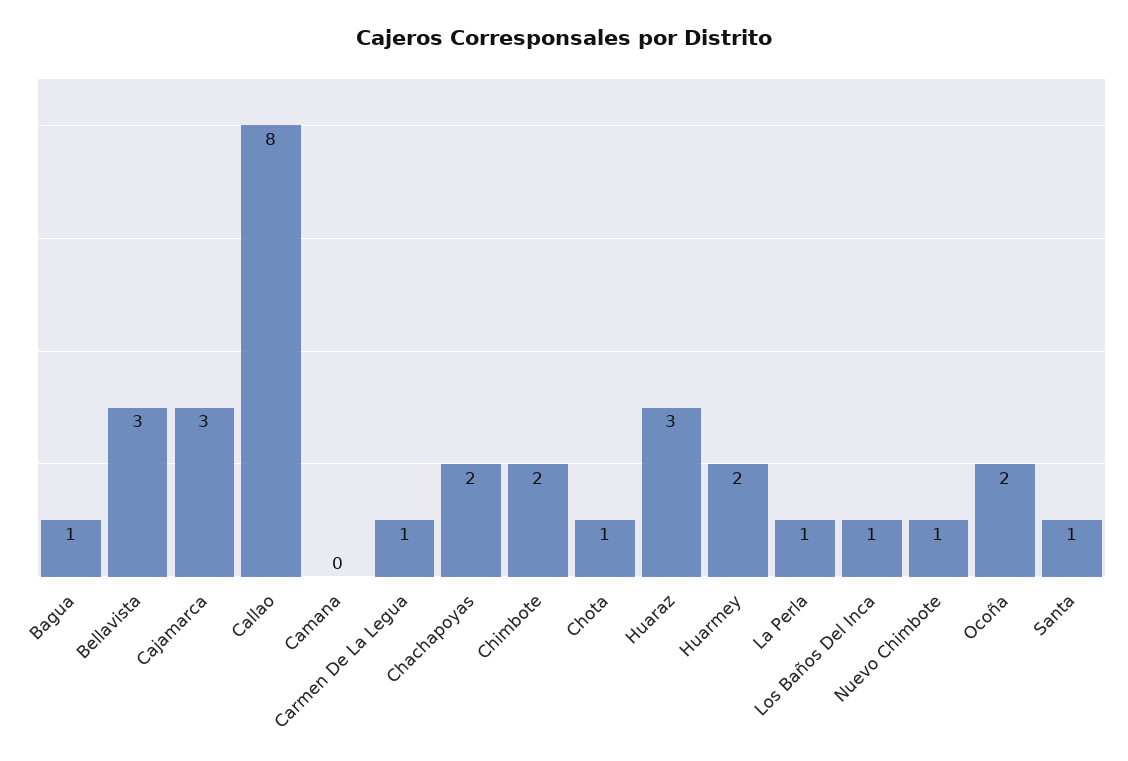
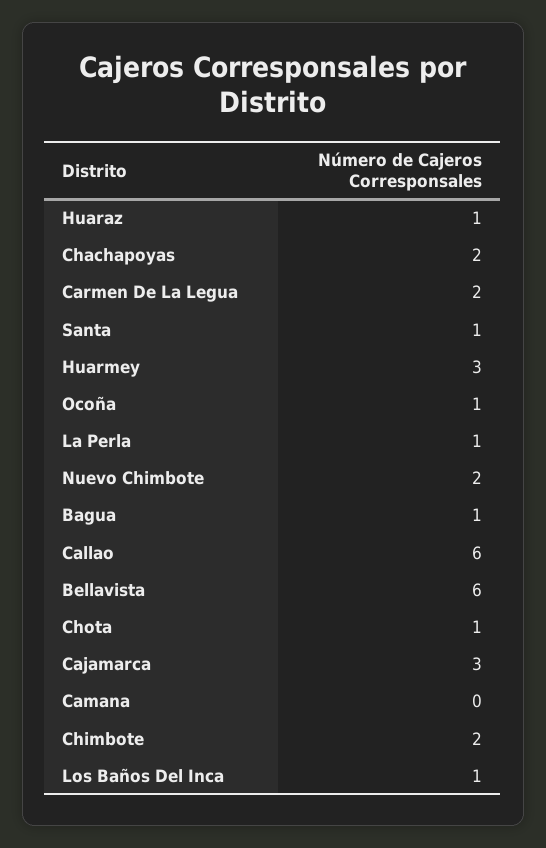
  {
    "Bagua": 1,
-   "Bellavista": 3,
+   "Bellavista": 6,
    "Cajamarca": 3,
-   "Callao": 8,
+   "Callao": 6,
    "Camana": 0,
-   "Carmen De La Legua": 1,
+   "Carmen De La Legua": 2,
    "Chachapoyas": 2,
    "Chimbote": 2,
    "Chota": 1,
-   "Huaraz": 3,
+   "Huaraz": 1,
-   "Huarmey": 2,
+   "Huarmey": 3,
    "La Perla": 1,
    "Los Baños Del Inca": 1,
-   "Nuevo Chimbote": 1,
+   "Nuevo Chimbote": 2,
-   "Ocoña": 2,
+   "Ocoña": 1,
    "Santa": 1
  }

